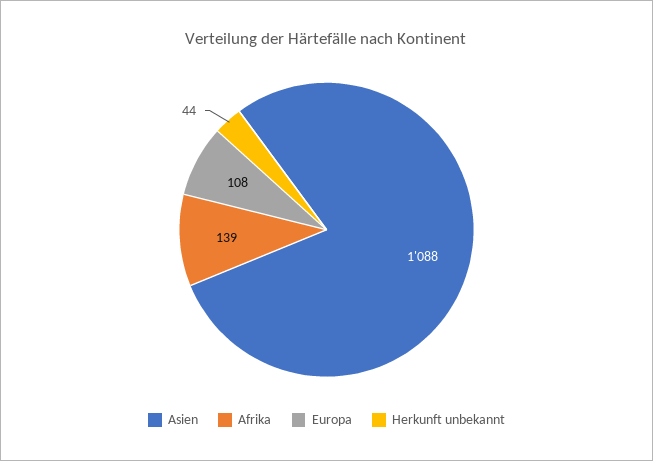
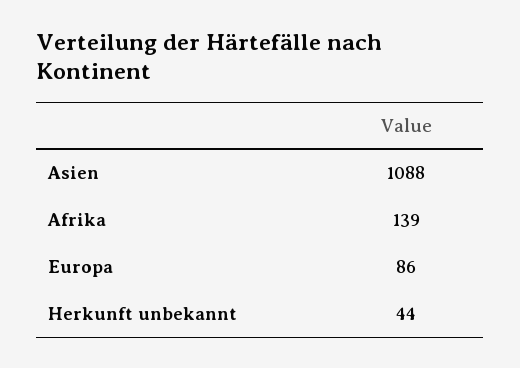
  {
    "Asien": 1088,
    "Afrika": 139,
-   "Europa": 108,
+   "Europa": 86,
    "Herkunft unbekannt": 44
  }

